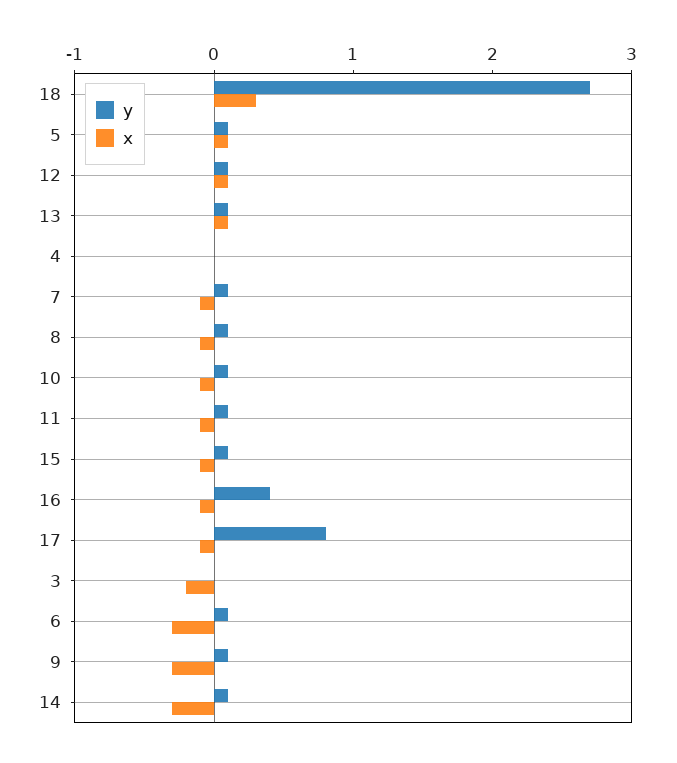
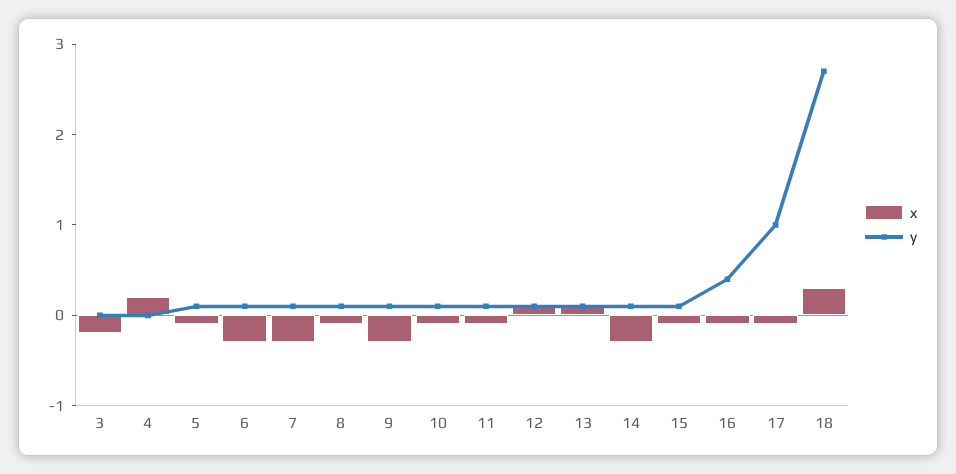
  {
    "y": {
      "18": 2.7,
      "5": 0.1,
      "12": 0.1,
      "13": 0.1,
      "4": 0,
      "7": 0.1,
      "8": 0.1,
      "10": 0.1,
      "11": 0.1,
      "15": 0.1,
      "16": 0.4,
-     "17": 0.8,
+     "17": 1,
      "3": 0,
      "6": 0.1,
      "9": 0.1,
      "14": 0.1
    },
    "x": {
      "18": 0.3,
-     "5": 0.1,
+     "5": -0.1,
      "12": 0.1,
      "13": 0.1,
-     "4": 0,
+     "4": 0.2,
-     "7": -0.1,
+     "7": -0.3,
      "8": -0.1,
      "10": -0.1,
      "11": -0.1,
      "15": -0.1,
      "16": -0.1,
      "17": -0.1,
      "3": -0.2,
      "6": -0.3,
      "9": -0.3,
      "14": -0.3
    }
  }

